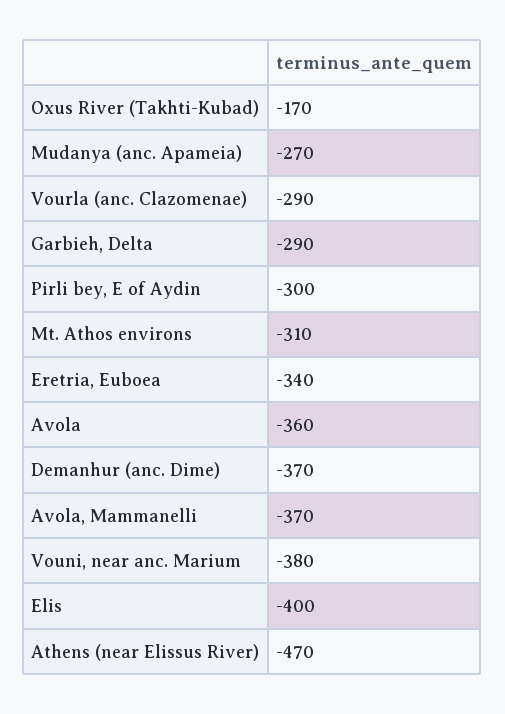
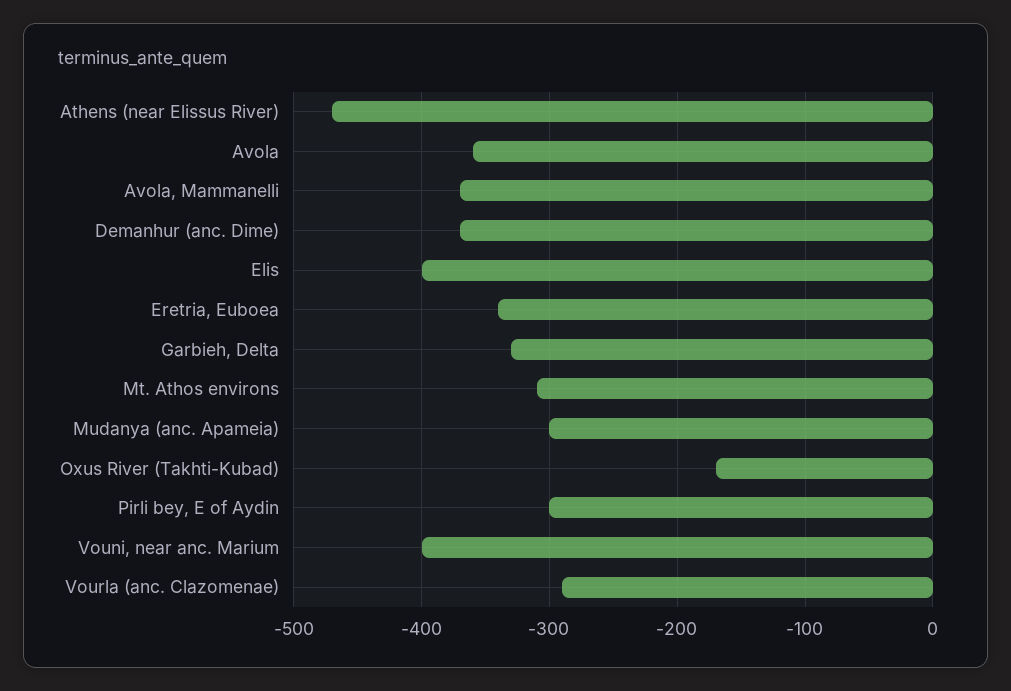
  {
    "Oxus River (Takhti-Kubad)": -170,
-   "Mudanya (anc. Apameia)": -270,
+   "Mudanya (anc. Apameia)": -300,
    "Vourla (anc. Clazomenae)": -290,
-   "Garbieh, Delta": -290,
+   "Garbieh, Delta": -330,
    "Pirli bey, E of Aydin": -300,
    "Mt. Athos environs": -310,
    "Eretria, Euboea": -340,
    "Avola": -360,
    "Demanhur (anc. Dime)": -370,
    "Avola, Mammanelli": -370,
-   "Vouni, near anc. Marium": -380,
+   "Vouni, near anc. Marium": -400,
    "Elis": -400,
    "Athens (near Elissus River)": -470
  }

